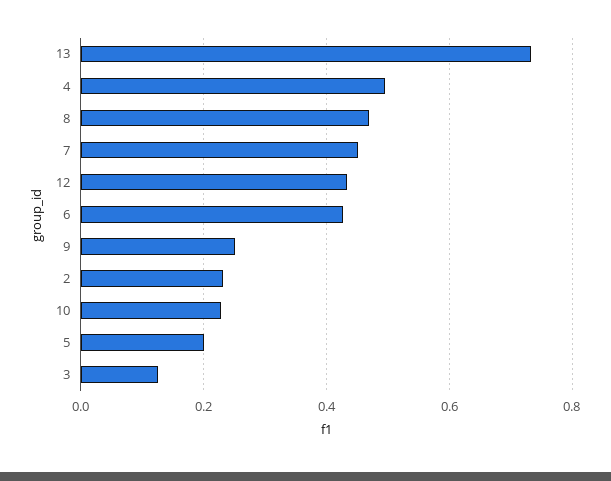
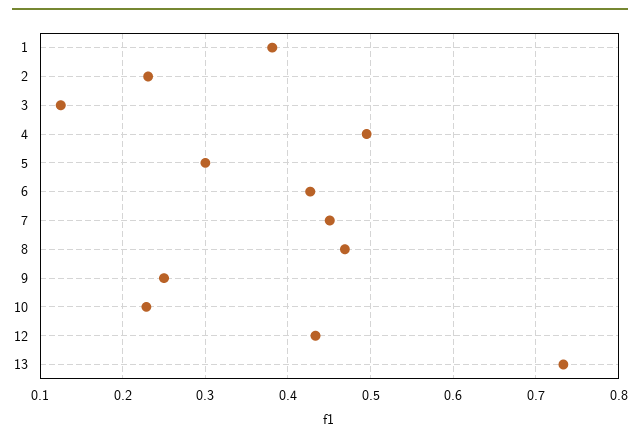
  {
    "13": 0.73,
    "4": 0.5,
    "8": 0.47,
    "7": 0.45,
    "12": 0.43,
    "6": 0.43,
    "9": 0.25,
    "2": 0.23,
    "10": 0.23,
-   "5": 0.2,
+   "5": 0.3,
-   "3": 0.13
+   "3": 0.13,
+   "1": 0.38
  }

